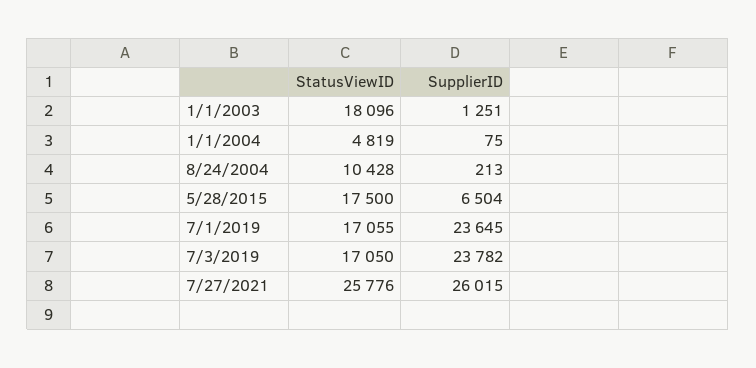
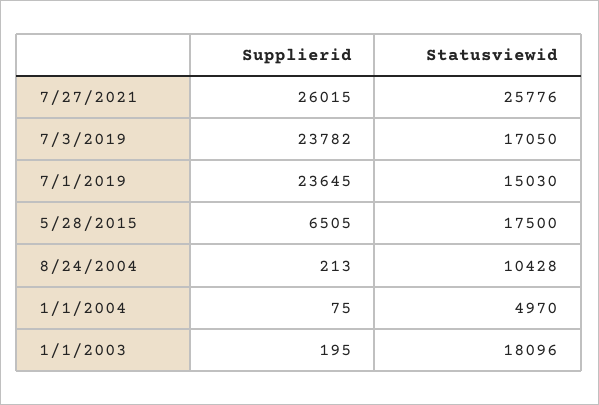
  {
    "StatusViewID": {
      "1/1/2003": 18096,
-     "1/1/2004": 4819,
+     "1/1/2004": 4970,
      "8/24/2004": 10428,
      "5/28/2015": 17500,
-     "7/1/2019": 17055,
+     "7/1/2019": 15030,
      "7/3/2019": 17050,
      "7/27/2021": 25776
    },
    "SupplierID": {
-     "1/1/2003": 1251,
+     "1/1/2003": 195,
      "1/1/2004": 75,
      "8/24/2004": 213,
-     "5/28/2015": 6504,
+     "5/28/2015": 6505,
      "7/1/2019": 23645,
      "7/3/2019": 23782,
      "7/27/2021": 26015
    }
  }

